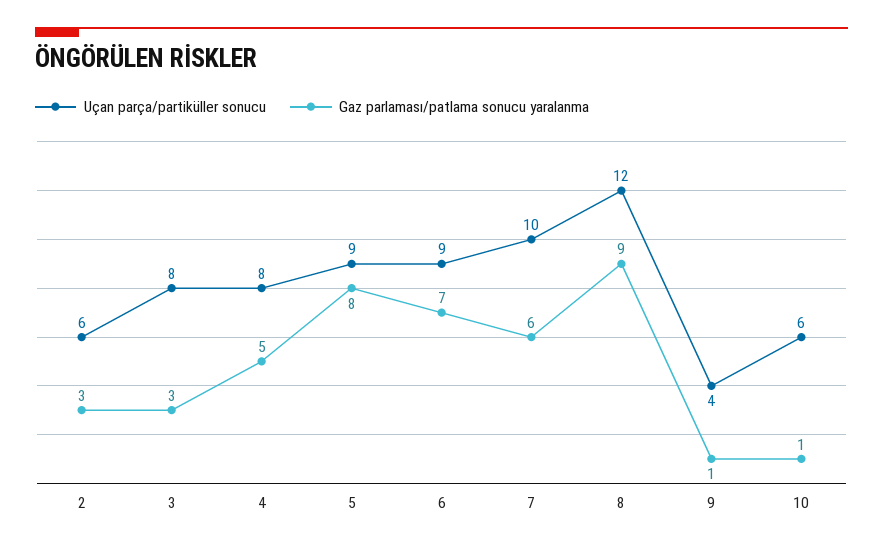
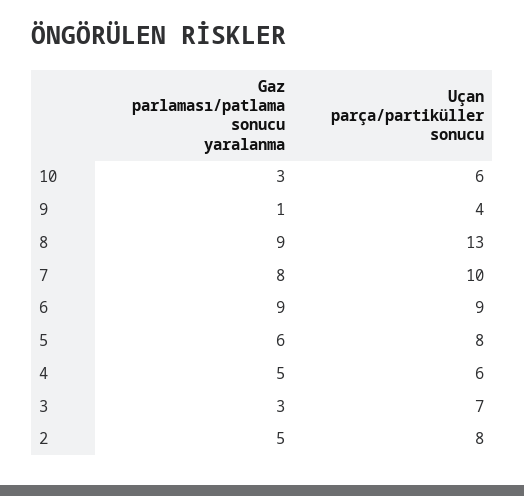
  {
    "Uçan parça/partiküller sonucu": {
-     "2": 6,
+     "2": 8,
-     "3": 8,
+     "3": 7,
-     "4": 8,
+     "4": 6,
-     "5": 9,
+     "5": 8,
      "6": 9,
      "7": 10,
-     "8": 12,
+     "8": 13,
      "9": 4,
      "10": 6
    },
    "Gaz parlaması/patlama sonucu yaralanma": {
-     "2": 3,
+     "2": 5,
      "3": 3,
      "4": 5,
-     "5": 8,
+     "5": 6,
-     "6": 7,
+     "6": 9,
-     "7": 6,
+     "7": 8,
      "8": 9,
      "9": 1,
-     "10": 1
+     "10": 3
    }
  }

